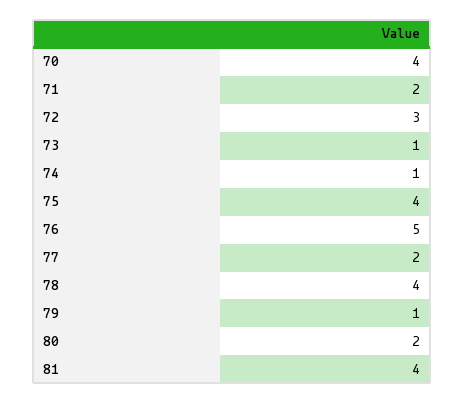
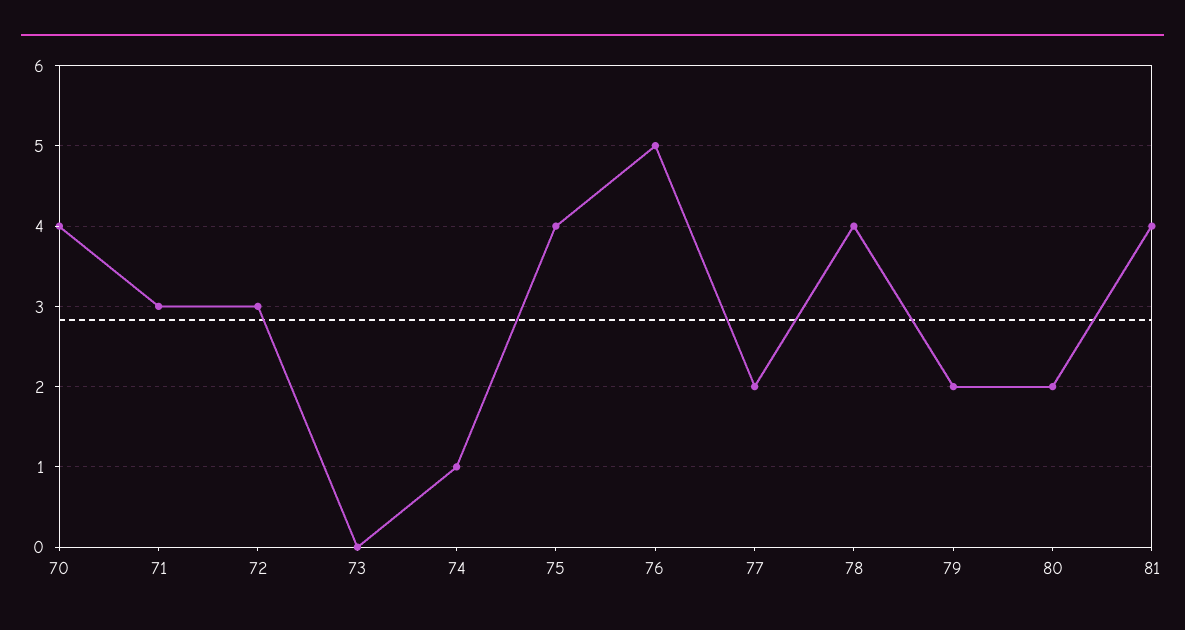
  {
    "70": 4,
-   "71": 2,
+   "71": 3,
    "72": 3,
-   "73": 1,
+   "73": 0,
    "74": 1,
    "75": 4,
    "76": 5,
    "77": 2,
    "78": 4,
-   "79": 1,
+   "79": 2,
    "80": 2,
    "81": 4
  }

